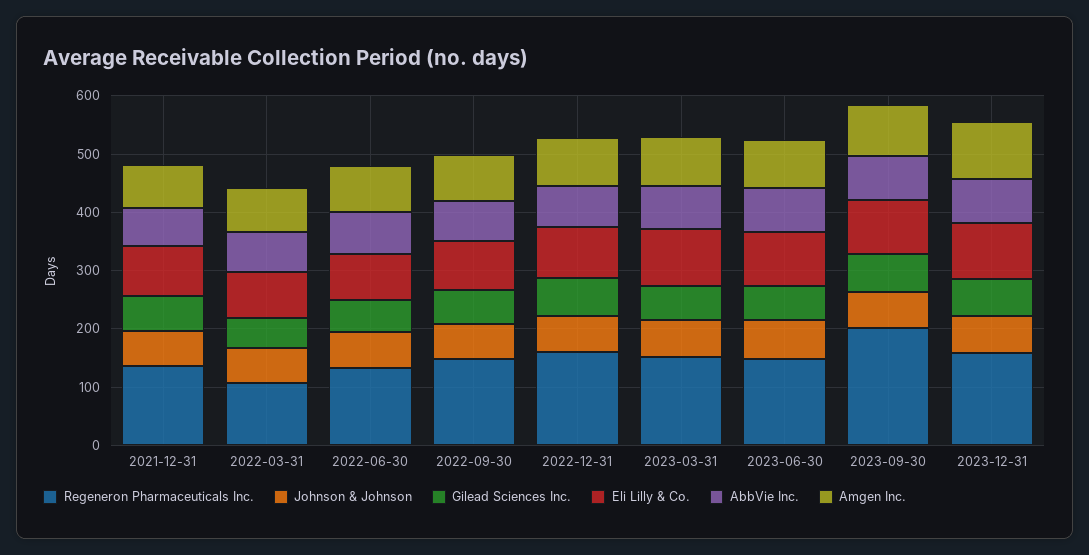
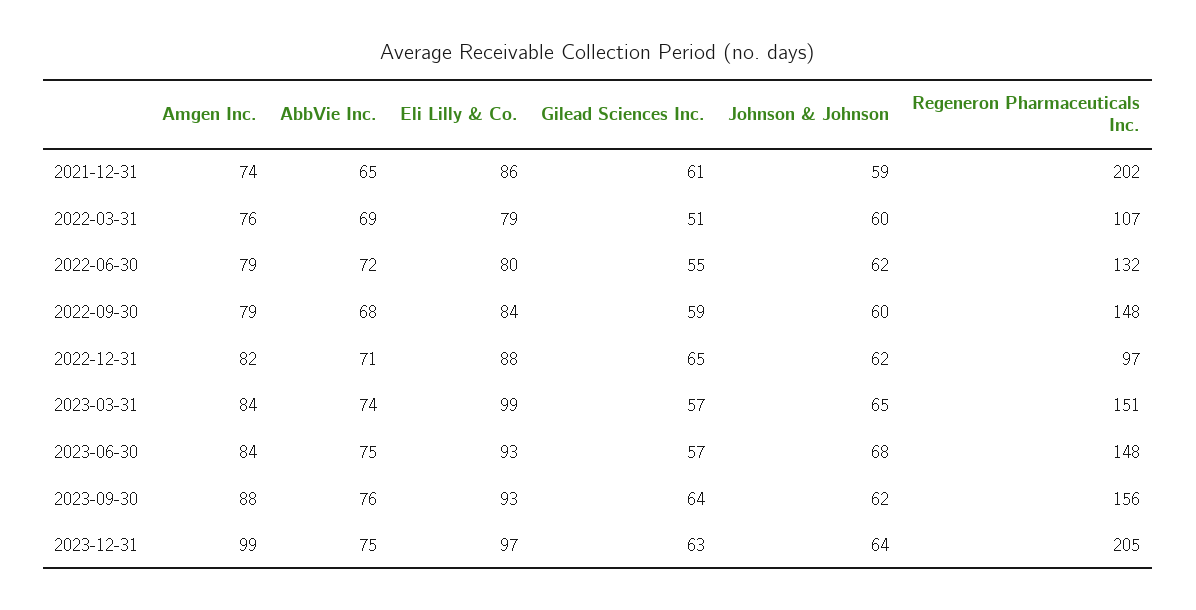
  {
    "Regeneron Pharmaceuticals Inc.": {
-     "2021-12-31": 140,
+     "2021-12-31": 202,
      "2022-03-31": 107,
      "2022-06-30": 132,
      "2022-09-30": 148,
-     "2022-12-31": 160,
+     "2022-12-31": 97,
      "2023-03-31": 151,
      "2023-06-30": 148,
-     "2023-09-30": 200,
+     "2023-09-30": 156,
-     "2023-12-31": 160
+     "2023-12-31": 205
    },
    "Johnson & Johnson": {
      "2021-12-31": 59,
      "2022-03-31": 60,
      "2022-06-30": 62,
      "2022-09-30": 60,
      "2022-12-31": 62,
      "2023-03-31": 65,
      "2023-06-30": 68,
      "2023-09-30": 62,
      "2023-12-31": 64
    },
    "Gilead Sciences Inc.": {
      "2021-12-31": 61,
      "2022-03-31": 51,
      "2022-06-30": 55,
      "2022-09-30": 59,
      "2022-12-31": 65,
      "2023-03-31": 57,
      "2023-06-30": 57,
      "2023-09-30": 64,
      "2023-12-31": 63
    },
    "Eli Lilly & Co.": {
      "2021-12-31": 86,
      "2022-03-31": 79,
      "2022-06-30": 80,
      "2022-09-30": 84,
      "2022-12-31": 88,
      "2023-03-31": 99,
      "2023-06-30": 93,
      "2023-09-30": 93,
      "2023-12-31": 97
    },
    "AbbVie Inc.": {
      "2021-12-31": 65,
      "2022-03-31": 69,
      "2022-06-30": 72,
      "2022-09-30": 68,
      "2022-12-31": 71,
      "2023-03-31": 74,
      "2023-06-30": 75,
      "2023-09-30": 76,
      "2023-12-31": 75
    },
    "Amgen Inc.": {
      "2021-12-31": 74,
      "2022-03-31": 76,
      "2022-06-30": 79,
      "2022-09-30": 79,
      "2022-12-31": 82,
      "2023-03-31": 84,
      "2023-06-30": 84,
      "2023-09-30": 88,
      "2023-12-31": 99
    }
  }

